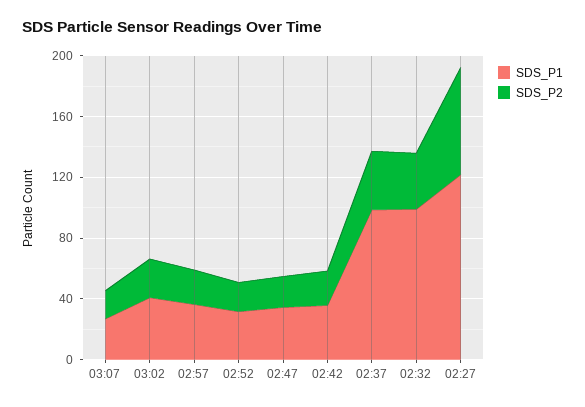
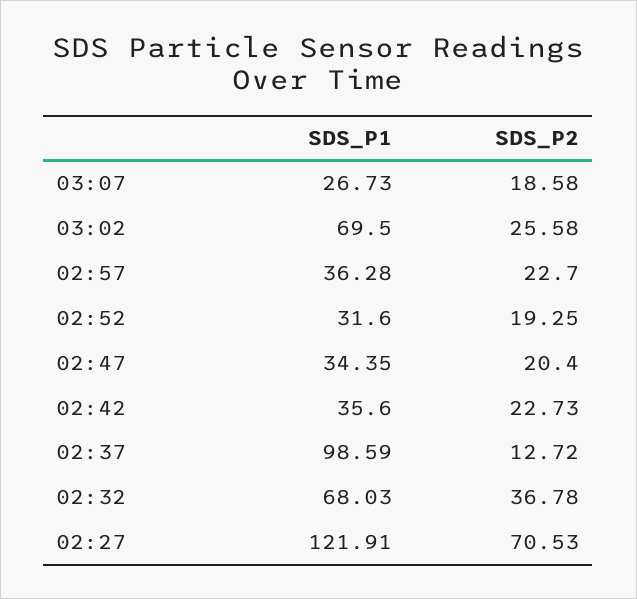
  {
    "SDS_P1": {
      "03:07": 26.73,
-     "03:02": 40,
+     "03:02": 69.5,
      "02:57": 36.28,
      "02:52": 31.6,
      "02:47": 34.35,
      "02:42": 35.6,
      "02:37": 98.59,
-     "02:32": 100,
+     "02:32": 68.03,
      "02:27": 121.91
    },
    "SDS_P2": {
      "03:07": 18.58,
      "03:02": 25.58,
      "02:57": 22.7,
      "02:52": 19.25,
      "02:47": 20.4,
      "02:42": 22.73,
-     "02:37": 40,
+     "02:37": 12.72,
      "02:32": 36.78,
      "02:27": 70.53
    }
  }

